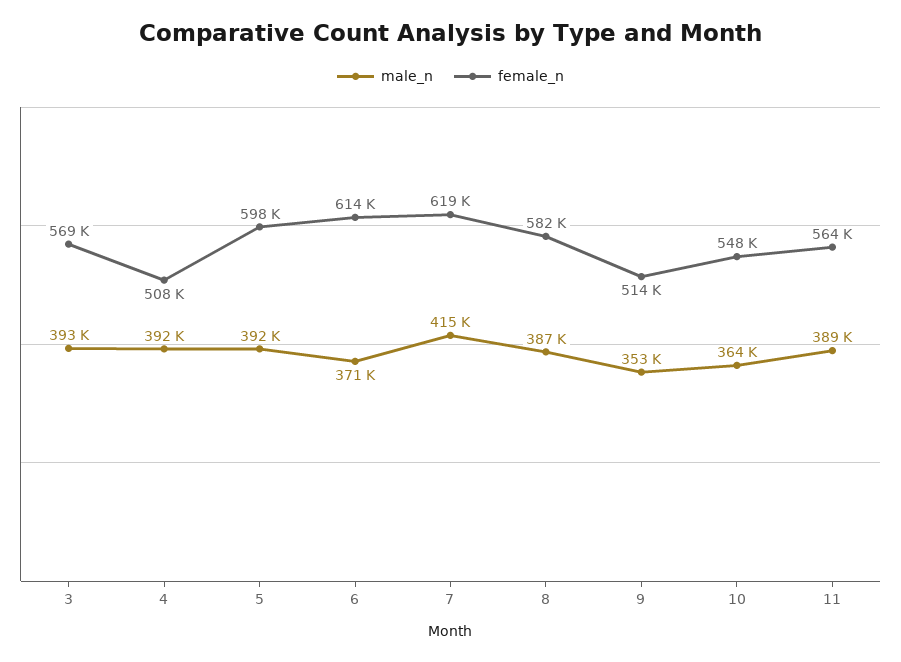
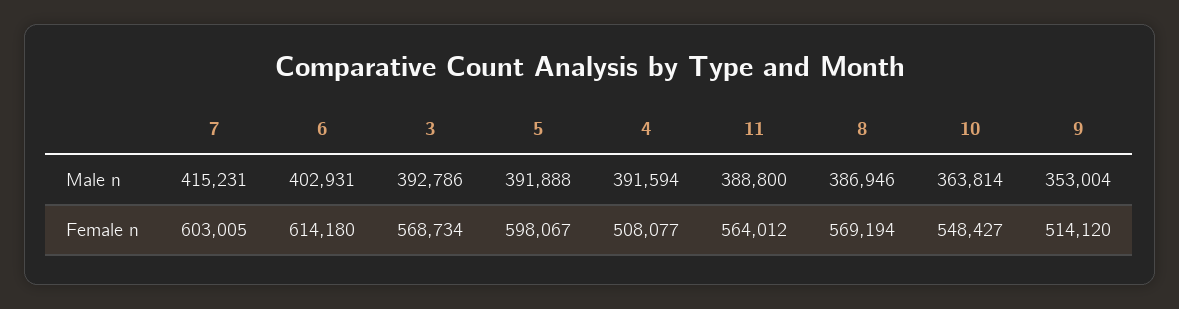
  {
    "male_n": {
      "3": 392786,
      "4": 391594,
      "5": 391888,
-     "6": 371000,
+     "6": 402931,
      "7": 415231,
      "8": 386946,
      "9": 353004,
      "10": 363814,
      "11": 388800
    },
    "female_n": {
      "3": 568734,
      "4": 508077,
      "5": 598067,
      "6": 614180,
-     "7": 619000,
+     "7": 603005,
-     "8": 582000,
+     "8": 569194,
      "9": 514120,
      "10": 548427,
      "11": 564012
    }
  }

